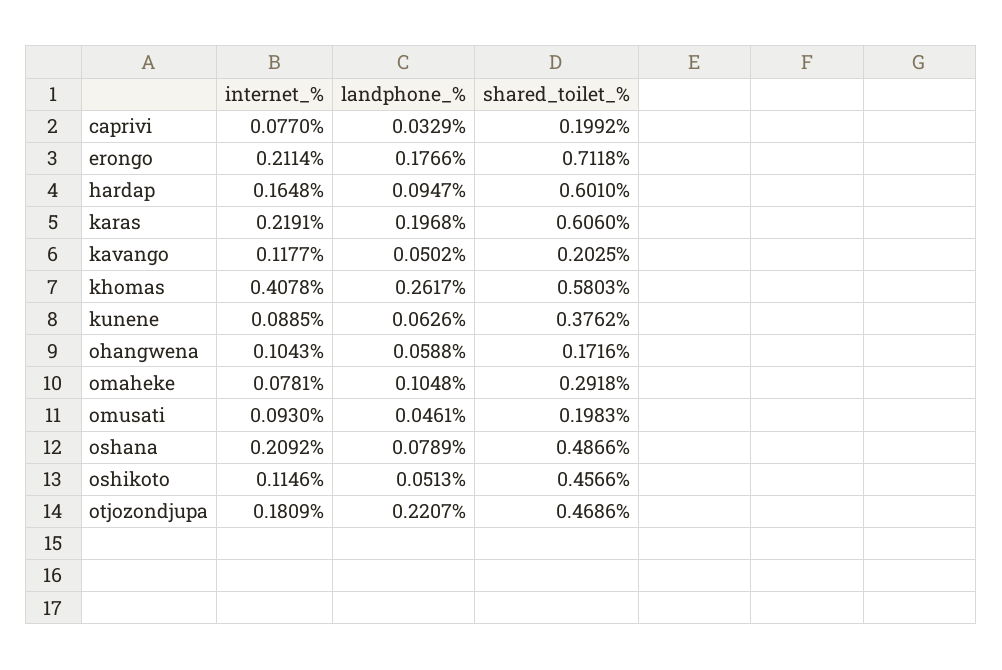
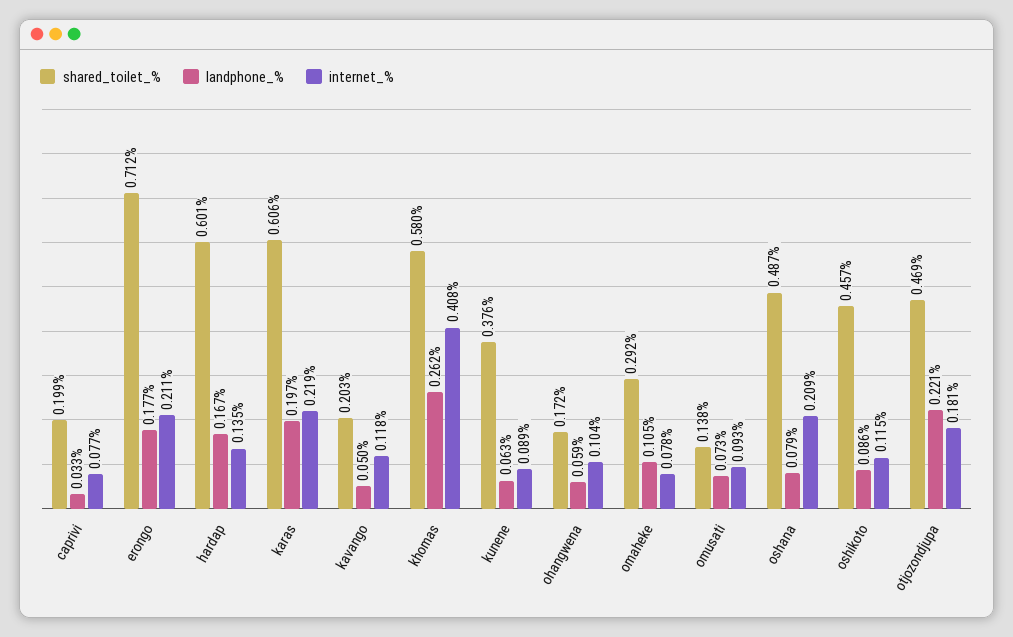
  {
    "internet_%": {
      "caprivi": 0.077,
      "erongo": 0.2114,
-     "hardap": 0.1648,
+     "hardap": 0.135,
      "karas": 0.2191,
      "kavango": 0.1177,
      "khomas": 0.4078,
      "kunene": 0.0885,
      "ohangwena": 0.1043,
      "omaheke": 0.0781,
      "omusati": 0.093,
      "oshana": 0.2092,
      "oshikoto": 0.1146,
      "otjozondjupa": 0.1809
    },
    "landphone_%": {
      "caprivi": 0.0329,
      "erongo": 0.1766,
-     "hardap": 0.0947,
+     "hardap": 0.167,
      "karas": 0.1968,
      "kavango": 0.0502,
      "khomas": 0.2617,
      "kunene": 0.0626,
      "ohangwena": 0.0588,
      "omaheke": 0.1048,
-     "omusati": 0.0461,
+     "omusati": 0.073,
      "oshana": 0.0789,
-     "oshikoto": 0.0513,
+     "oshikoto": 0.086,
      "otjozondjupa": 0.2207
    },
    "shared_toilet_%": {
      "caprivi": 0.1992,
      "erongo": 0.7118,
      "hardap": 0.601,
      "karas": 0.606,
      "kavango": 0.2025,
      "khomas": 0.5803,
      "kunene": 0.3762,
      "ohangwena": 0.1716,
      "omaheke": 0.2918,
-     "omusati": 0.1983,
+     "omusati": 0.138,
      "oshana": 0.4866,
      "oshikoto": 0.4566,
      "otjozondjupa": 0.4686
    }
  }

